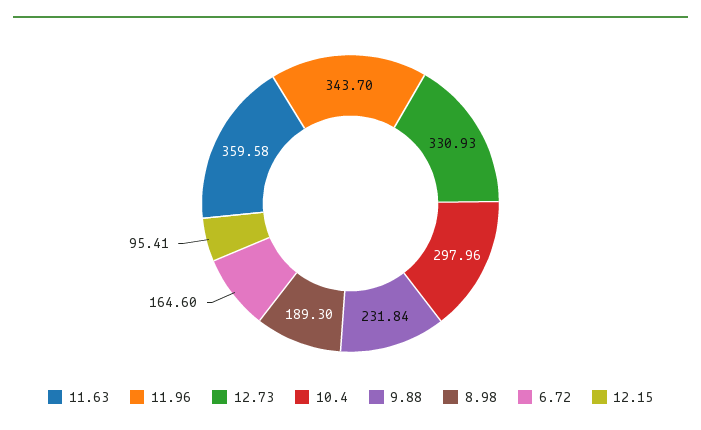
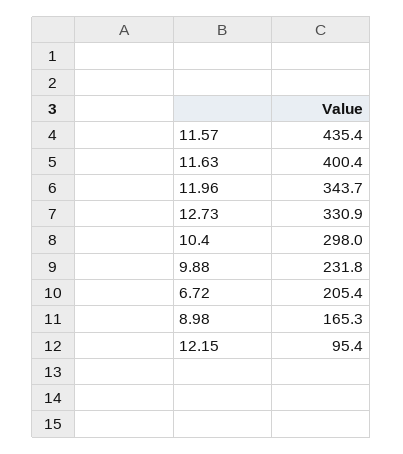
  {
-   "11.63": 359.58,
+   "11.63": 400.4,
    "11.96": 343.7,
    "12.73": 330.93,
    "10.4": 297.96,
    "9.88": 231.84,
-   "8.98": 189.3,
+   "8.98": 165.3,
-   "6.72": 164.6,
+   "6.72": 205.4,
-   "12.15": 95.41
+   "12.15": 95.41,
+   "11.57": 435.4
  }

